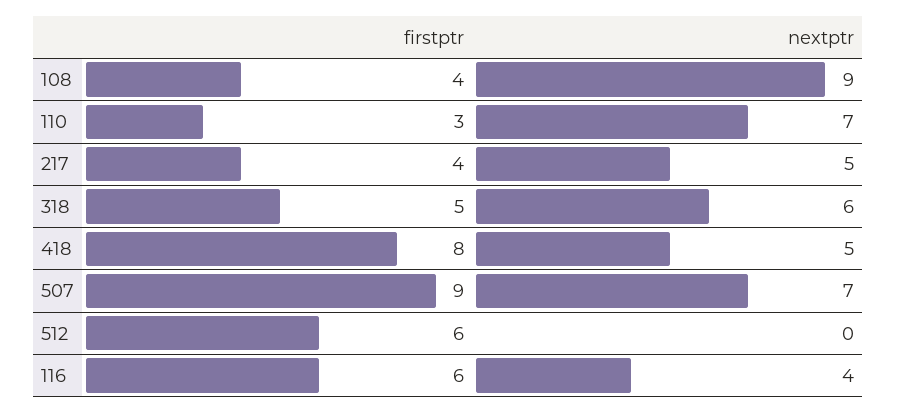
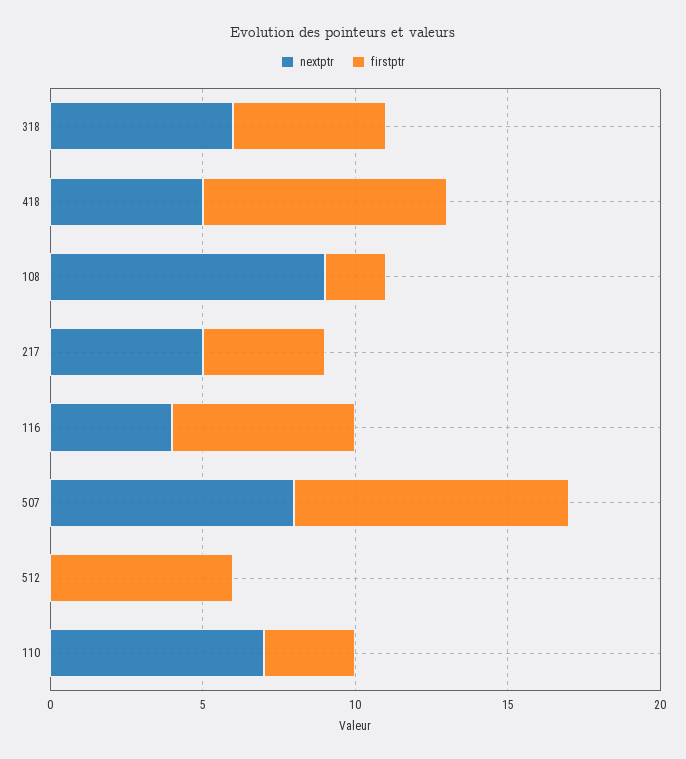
  {
    "firstptr": {
-     "108": 4,
+     "108": 2,
      "110": 3,
      "217": 4,
      "318": 5,
      "418": 8,
      "507": 9,
      "512": 6,
      "116": 6
    },
    "nextptr": {
      "108": 9,
      "110": 7,
      "217": 5,
      "318": 6,
      "418": 5,
-     "507": 7,
+     "507": 8,
      "512": 0,
      "116": 4
    }
  }

